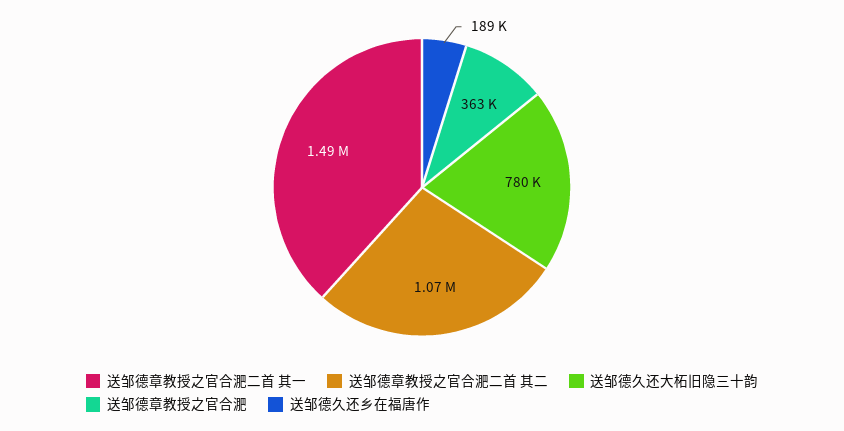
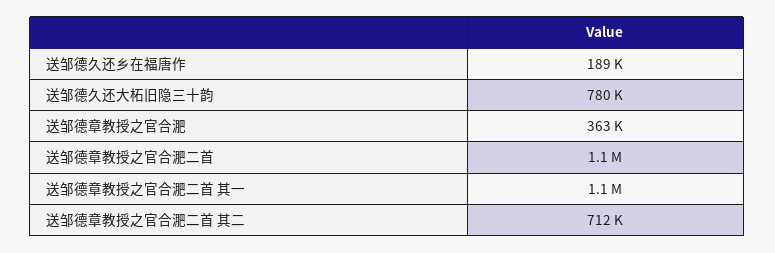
  {
-   "送邹德章教授之官合淝二首 其一": 1490000,
+   "送邹德章教授之官合淝二首 其一": 1100000,
-   "送邹德章教授之官合淝二首 其二": 1070000,
+   "送邹德章教授之官合淝二首 其二": 712000,
    "送邹德久还大柘旧隐三十韵": 780000,
    "送邹德章教授之官合淝": 363000,
-   "送邹德久还乡在福唐作": 189000
+   "送邹德久还乡在福唐作": 189000,
+   "送邹德章教授之官合淝二首": 1100000
  }

